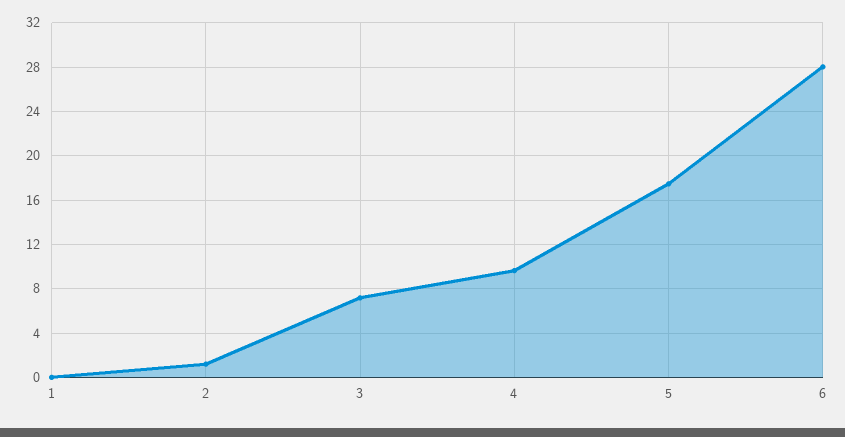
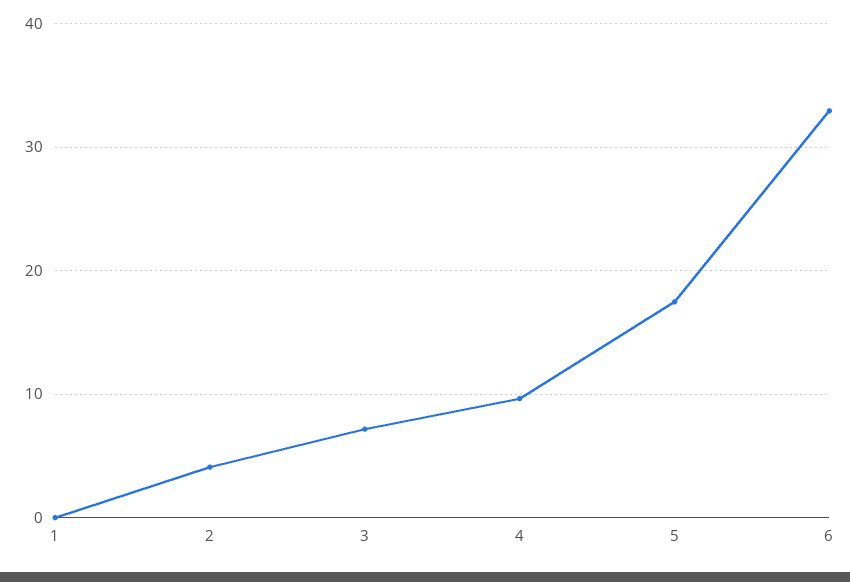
  {
    "1": 0,
-   "2": 1,
+   "2": 4,
    "3": 7,
    "4": 10,
    "5": 17,
-   "6": 28
+   "6": 33
  }

